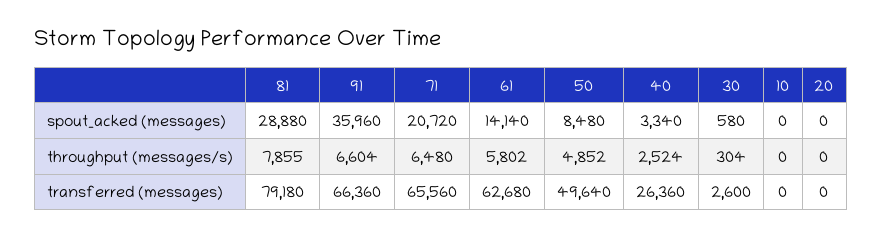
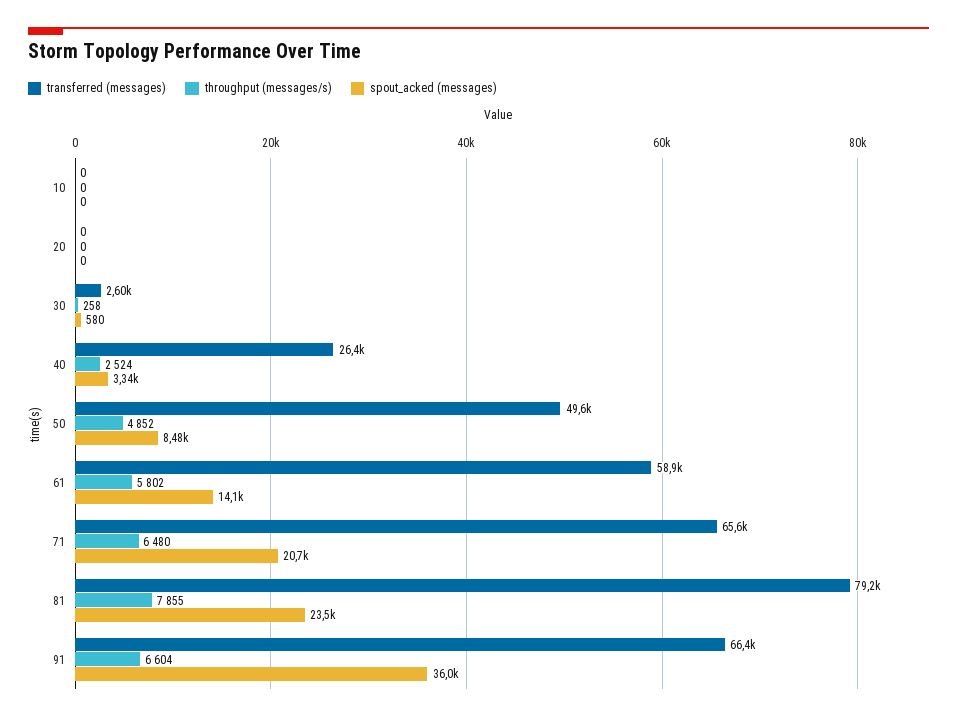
  {
    "spout_acked (messages)": {
-     "81": 28880,
+     "81": 23500,
      "91": 35960,
      "71": 20720,
      "61": 14140,
      "50": 8480,
      "40": 3340,
      "30": 580,
      "10": 0,
      "20": 0
    },
    "throughput (messages/s)": {
      "81": 7855,
      "91": 6604,
      "71": 6480,
      "61": 5802,
      "50": 4852,
      "40": 2524,
-     "30": 304,
+     "30": 258,
      "10": 0,
      "20": 0
    },
    "transferred (messages)": {
      "81": 79180,
      "91": 66360,
      "71": 65560,
-     "61": 62680,
+     "61": 58900,
      "50": 49640,
      "40": 26360,
      "30": 2600,
      "10": 0,
      "20": 0
    }
  }

